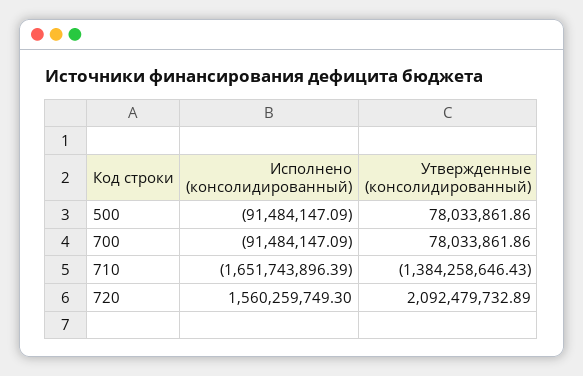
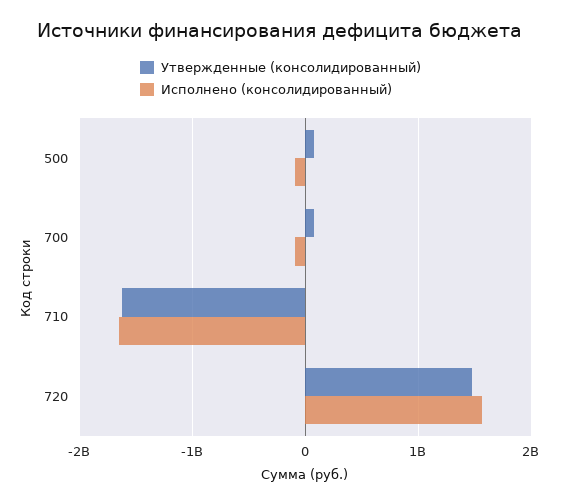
  {
    "Исполнено (консолидированный)": {
      "500": -91484147.09,
      "700": -91484147.09,
      "710": -1651743896.39,
      "720": 1560259749.3
    },
    "Утвержденные (консолидированный)": {
      "500": 78033861.86,
      "700": 78033861.86,
-     "710": -1384258646.43,
+     "710": -1600000000,
-     "720": 2092479732.89
+     "720": 1500000000
    }
  }

